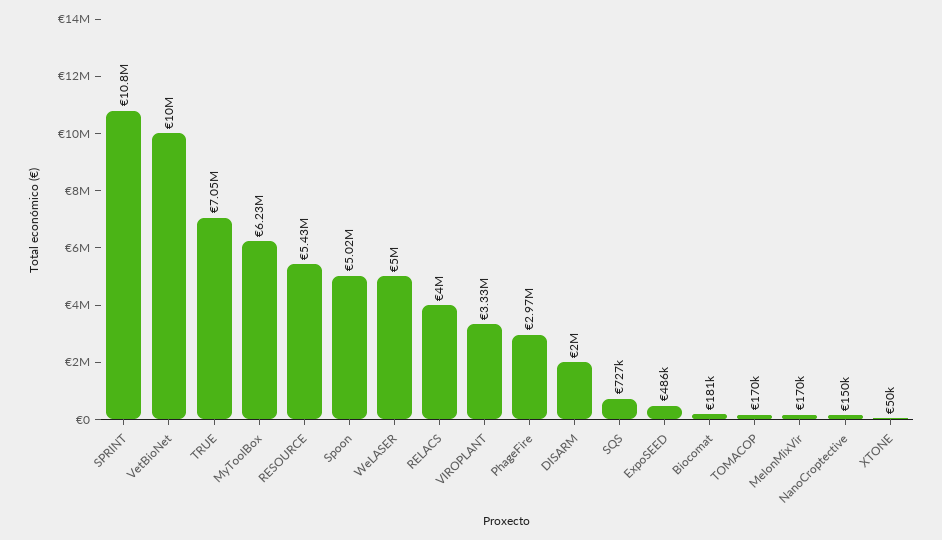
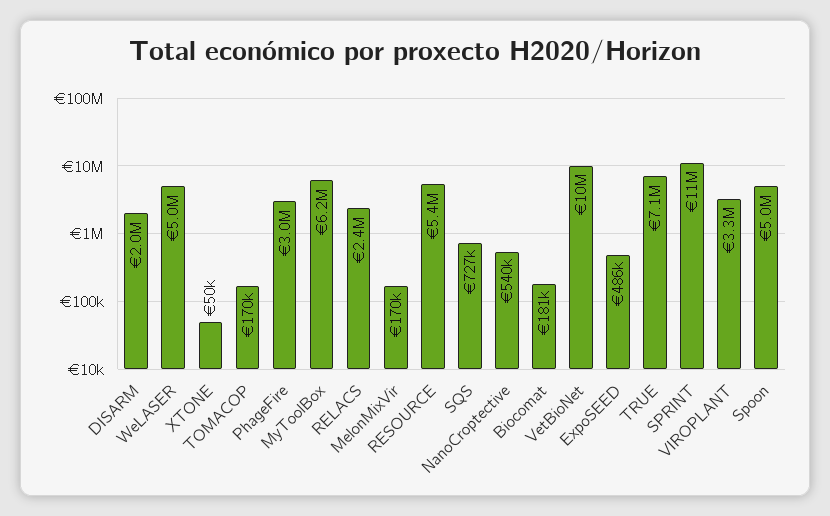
  {
    "SPRINT": 10800000,
    "VetBioNet": 10000000,
    "TRUE": 7050000,
    "MyToolBox": 6230000,
    "RESOURCE": 5430000,
    "Spoon": 5020000,
    "WeLASER": 5000000,
-   "RELACS": 4000000,
+   "RELACS": 2400000,
    "VIROPLANT": 3330000,
    "PhageFire": 2970000,
    "DISARM": 2000000,
    "SQS": 727000,
    "ExpoSEED": 486000,
    "Biocomat": 181000,
    "TOMACOP": 170000,
    "MelonMixVir": 170000,
-   "NanoCroptective": 150000,
+   "NanoCroptective": 540000,
    "XTONE": 50000
  }

